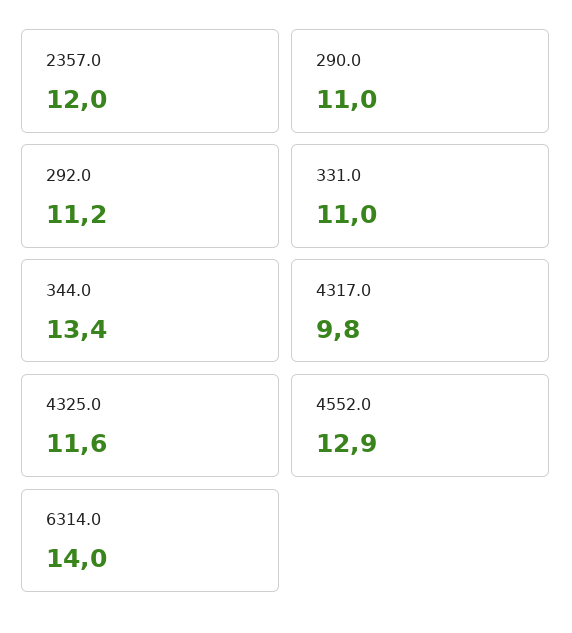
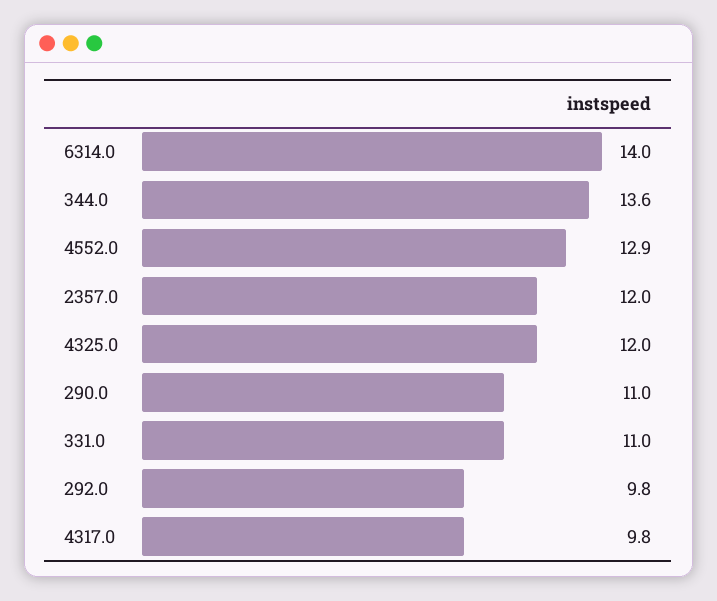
  {
    "2357.0": 12,
    "290.0": 11,
-   "292.0": 11.2,
+   "292.0": 9.8,
    "331.0": 11,
-   "344.0": 13.4,
+   "344.0": 13.6,
    "4317.0": 9.8,
-   "4325.0": 11.6,
+   "4325.0": 12,
    "4552.0": 12.9,
    "6314.0": 14
  }

